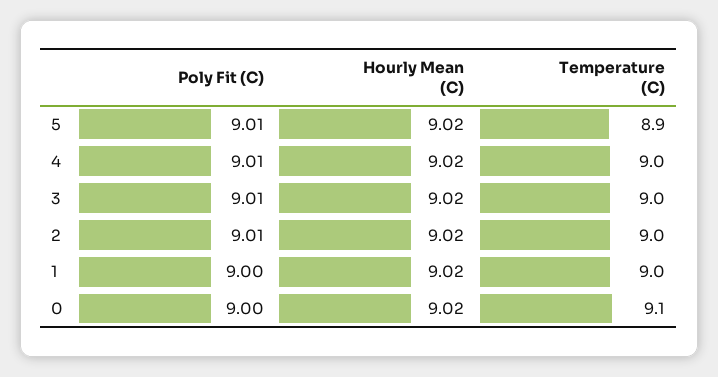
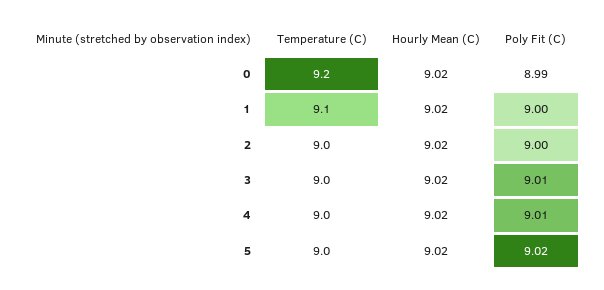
  {
    "Poly Fit (C)": {
-     "5": 9.01,
+     "5": 9.02,
      "4": 9.01,
      "3": 9.01,
-     "2": 9.01,
+     "2": 9,
      "1": 9,
-     "0": 9
+     "0": 8.99
    },
    "Hourly Mean (C)": {
      "5": 9.02,
      "4": 9.02,
      "3": 9.02,
      "2": 9.02,
      "1": 9.02,
      "0": 9.02
    },
    "Temperature (C)": {
-     "5": 8.9,
+     "5": 9,
      "4": 9,
      "3": 9,
      "2": 9,
-     "1": 9,
+     "1": 9.1,
-     "0": 9.1
+     "0": 9.2
    }
  }

